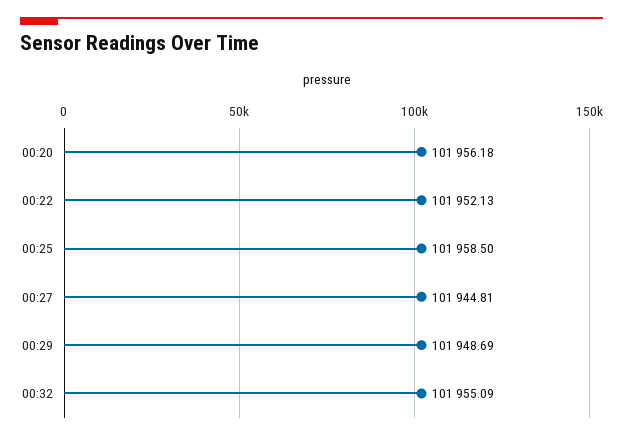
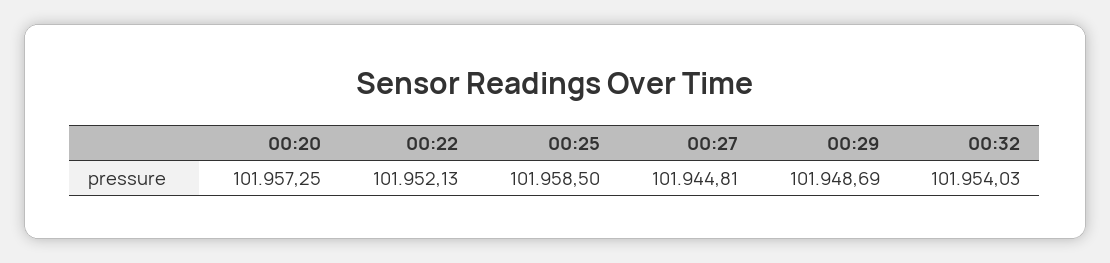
  {
-   "00:20": 101956.18,
+   "00:20": 101957.25,
    "00:22": 101952.13,
    "00:25": 101958.5,
    "00:27": 101944.81,
    "00:29": 101948.69,
-   "00:32": 101955.09
+   "00:32": 101954.03
  }

